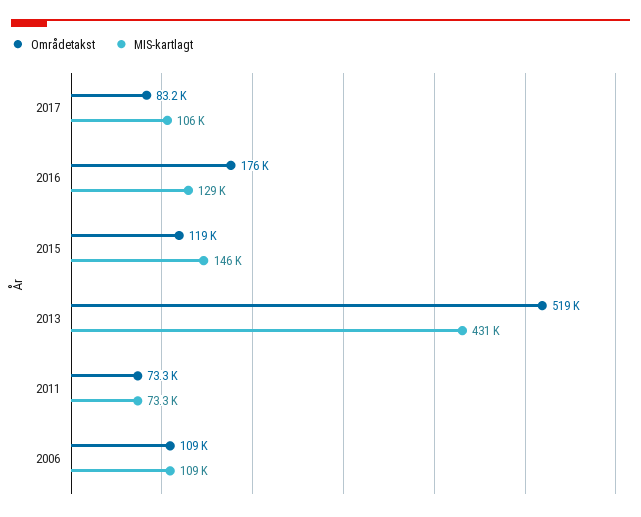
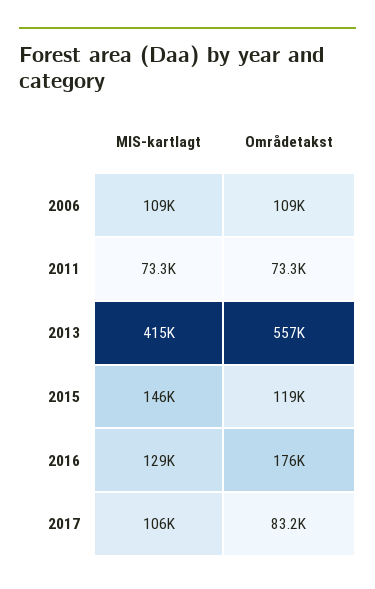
  {
    "Områdetakst": {
      "2017": 83200,
      "2016": 176000,
      "2015": 119000,
-     "2013": 519000,
+     "2013": 557000,
      "2011": 73300,
      "2006": 109000
    },
    "MIS-kartlagt": {
      "2017": 106000,
      "2016": 129000,
      "2015": 146000,
-     "2013": 431000,
+     "2013": 415000,
      "2011": 73300,
      "2006": 109000
    }
  }

